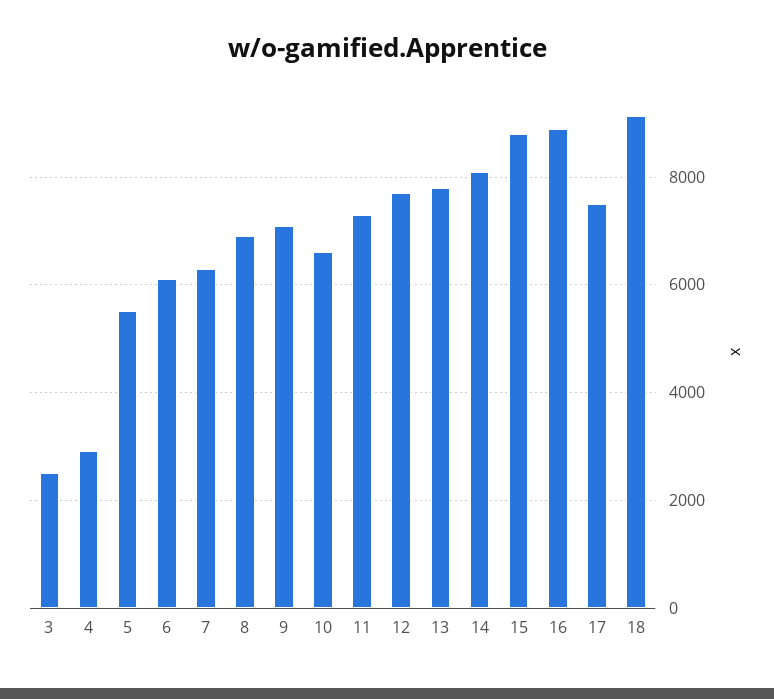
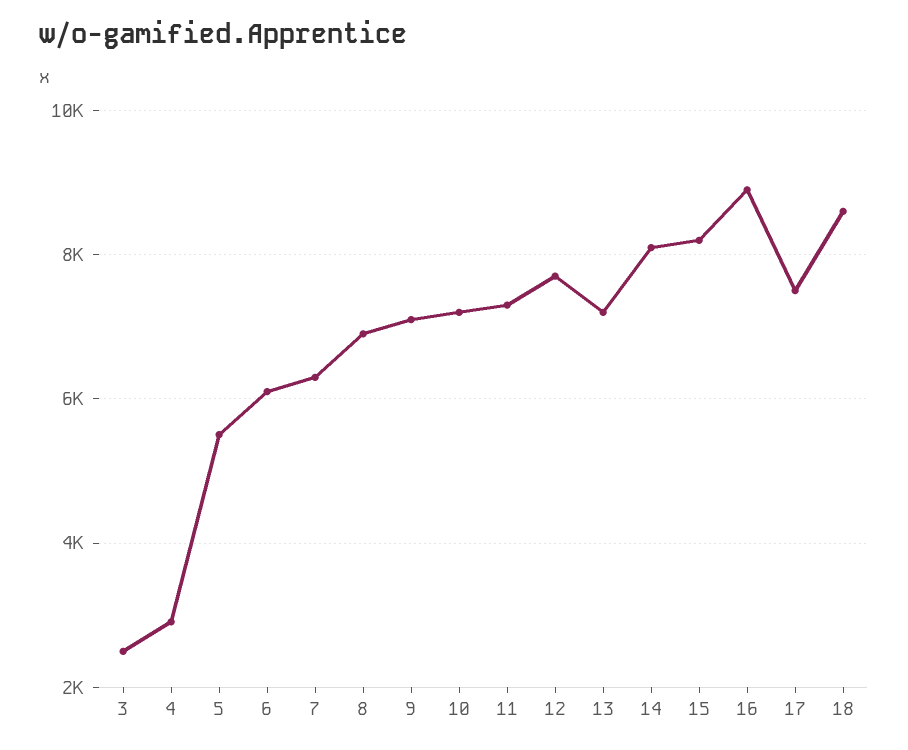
  {
    "3": 2600,
    "4": 3000,
    "5": 5600,
    "6": 6200,
    "7": 6400,
    "8": 7000,
    "9": 7200,
-   "10": 6600,
+   "10": 7200,
    "11": 7400,
    "12": 7800,
-   "13": 7800,
+   "13": 7200,
    "14": 8200,
-   "15": 8800,
+   "15": 8200,
    "16": 9000,
    "17": 7600,
-   "18": 9200
+   "18": 8600
  }

